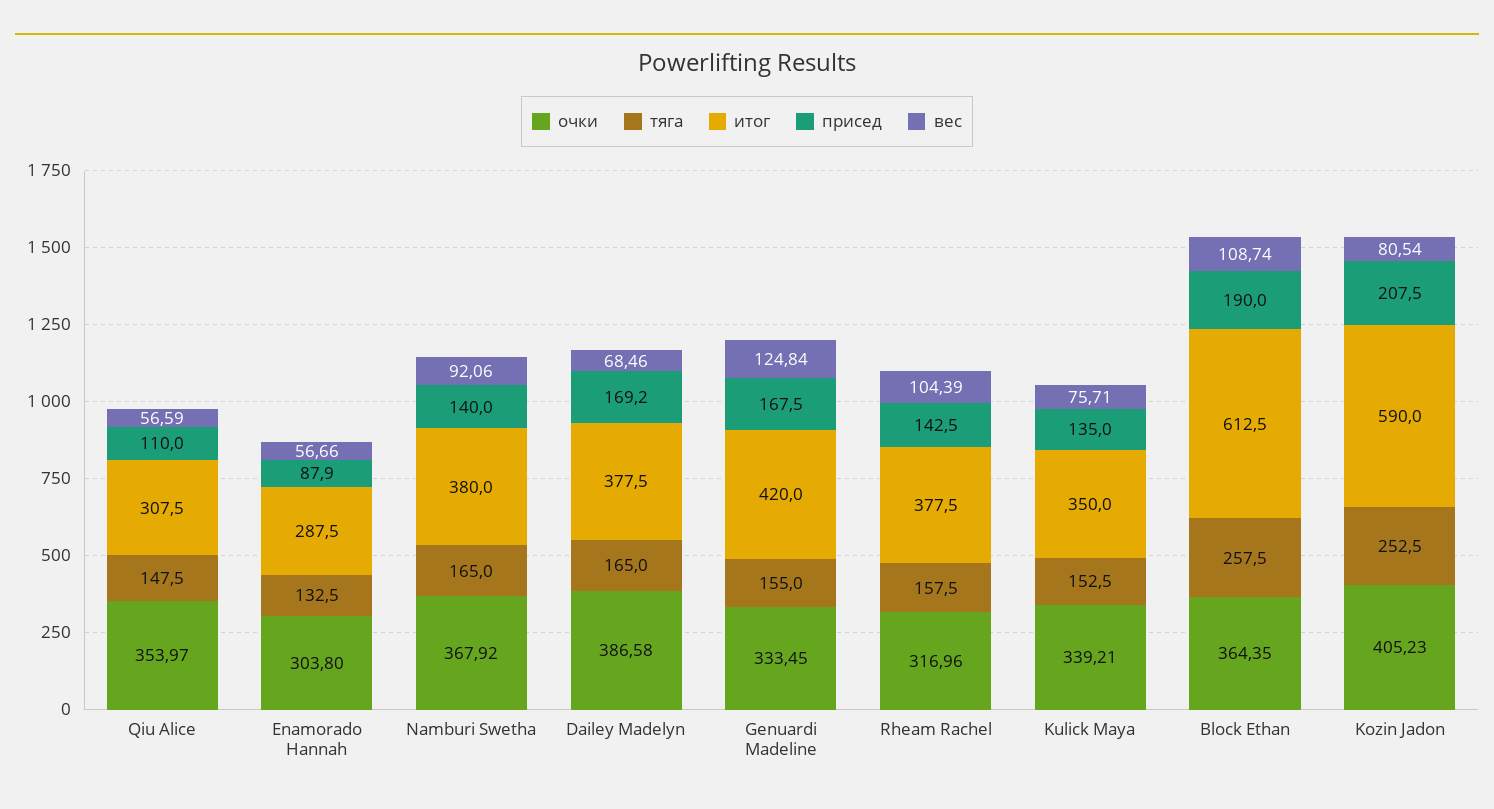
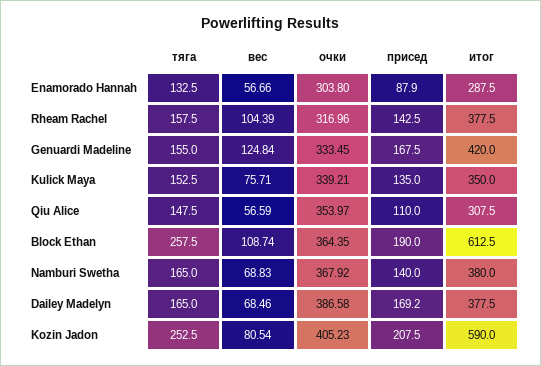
  {
    "очки": {
      "Qiu Alice": 353.97,
      "Enamorado Hannah": 303.8,
      "Namburi Swetha": 367.92,
      "Dailey Madelyn": 386.58,
      "Genuardi Madeline": 333.45,
      "Rheam Rachel": 316.96,
      "Kulick Maya": 339.21,
      "Block Ethan": 364.35,
      "Kozin Jadon": 405.23
    },
    "тяга": {
      "Qiu Alice": 147.5,
      "Enamorado Hannah": 132.5,
      "Namburi Swetha": 165,
      "Dailey Madelyn": 165,
      "Genuardi Madeline": 155,
      "Rheam Rachel": 157.5,
      "Kulick Maya": 152.5,
      "Block Ethan": 257.5,
      "Kozin Jadon": 252.5
    },
    "итог": {
      "Qiu Alice": 307.5,
      "Enamorado Hannah": 287.5,
      "Namburi Swetha": 380,
      "Dailey Madelyn": 377.5,
      "Genuardi Madeline": 420,
      "Rheam Rachel": 377.5,
      "Kulick Maya": 350,
      "Block Ethan": 612.5,
      "Kozin Jadon": 590
    },
    "присед": {
      "Qiu Alice": 110,
      "Enamorado Hannah": 87.9,
      "Namburi Swetha": 140,
      "Dailey Madelyn": 169.2,
      "Genuardi Madeline": 167.5,
      "Rheam Rachel": 142.5,
      "Kulick Maya": 135,
      "Block Ethan": 190,
      "Kozin Jadon": 207.5
    },
    "вес": {
      "Qiu Alice": 56.59,
      "Enamorado Hannah": 56.66,
-     "Namburi Swetha": 92.06,
+     "Namburi Swetha": 68.83,
      "Dailey Madelyn": 68.46,
      "Genuardi Madeline": 124.84,
      "Rheam Rachel": 104.39,
      "Kulick Maya": 75.71,
      "Block Ethan": 108.74,
      "Kozin Jadon": 80.54
    }
  }

